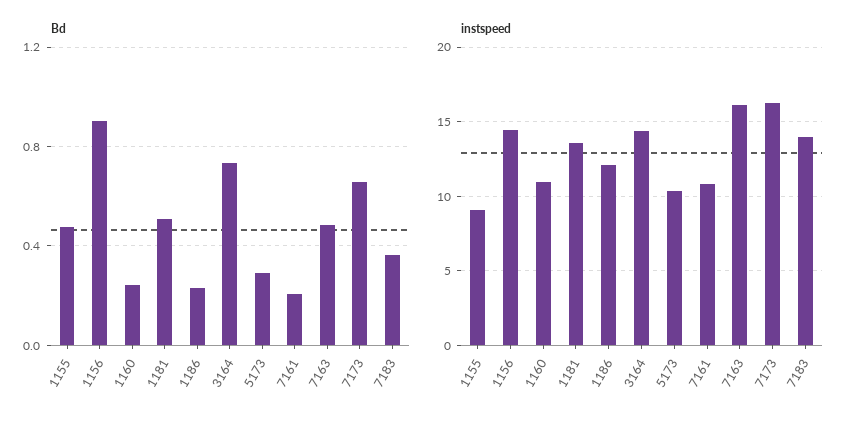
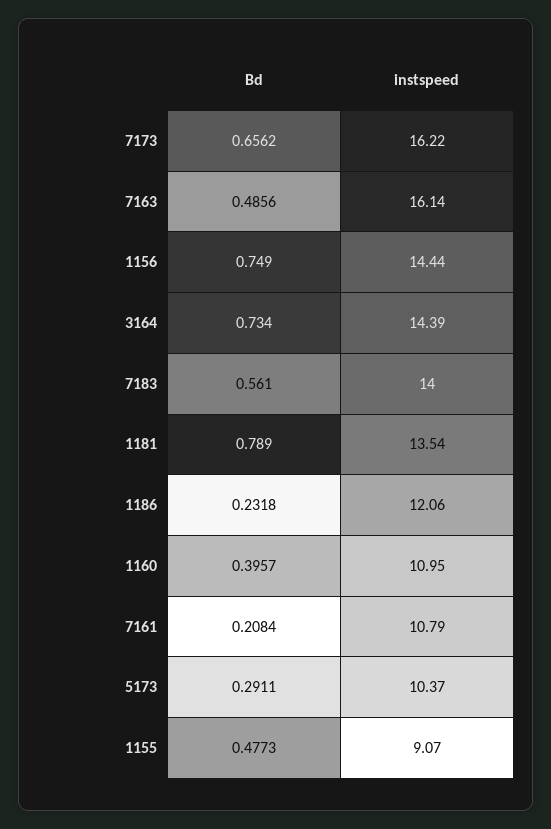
  {
    "Bd": {
      "1155": 0.4773,
-     "1156": 0.9,
+     "1156": 0.749,
-     "1160": 0.25,
+     "1160": 0.3957,
-     "1181": 0.5,
+     "1181": 0.789,
      "1186": 0.2318,
      "3164": 0.734,
      "5173": 0.2911,
      "7161": 0.2084,
      "7163": 0.4856,
      "7173": 0.6562,
-     "7183": 0.35
+     "7183": 0.561
    },
    "instspeed": {
      "1155": 9.07,
      "1156": 14.44,
      "1160": 10.95,
      "1181": 13.54,
      "1186": 12.06,
      "3164": 14.39,
      "5173": 10.37,
      "7161": 10.79,
      "7163": 16.14,
      "7173": 16.22,
      "7183": 14
    }
  }

